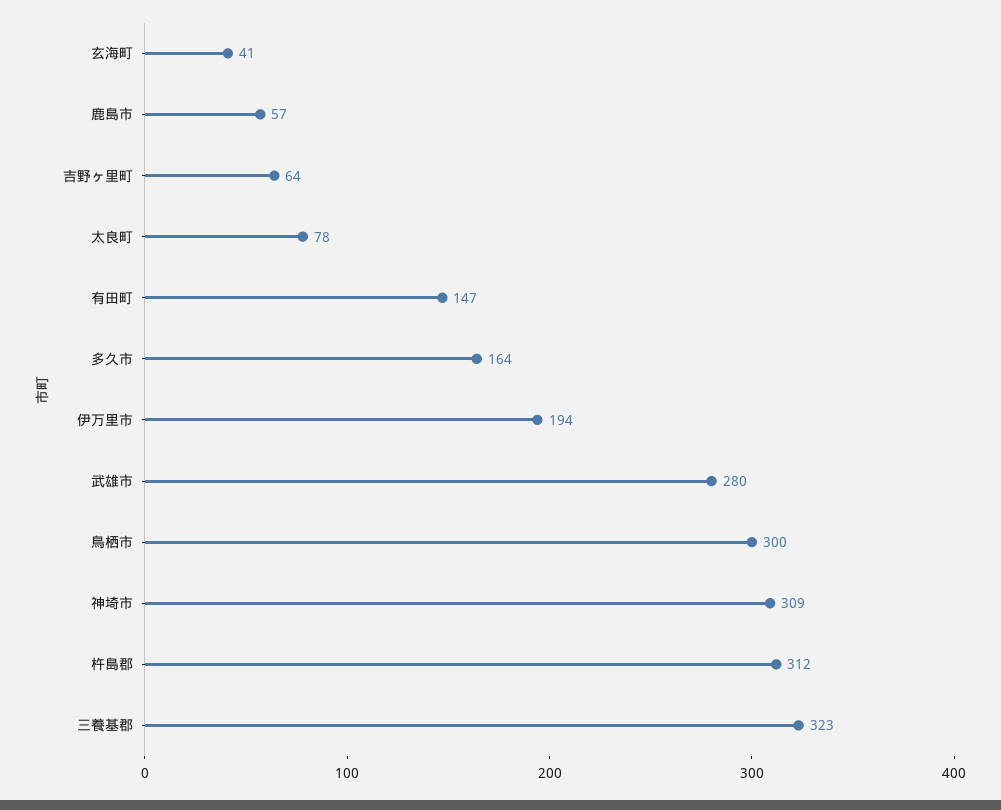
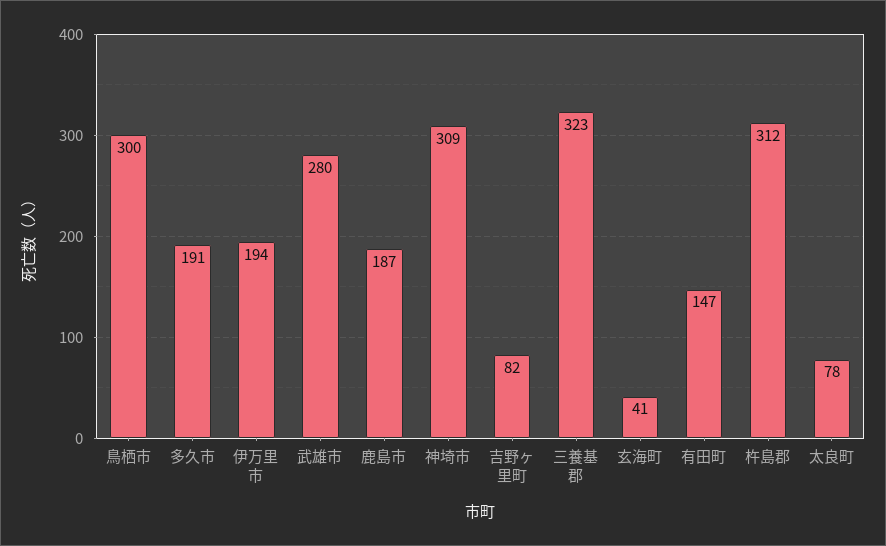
  {
    "玄海町": 41,
-   "鹿島市": 57,
+   "鹿島市": 187,
-   "吉野ヶ里町": 64,
+   "吉野ヶ里町": 82,
    "太良町": 78,
    "有田町": 147,
-   "多久市": 164,
+   "多久市": 191,
    "伊万里市": 194,
    "武雄市": 280,
    "鳥栖市": 300,
    "神埼市": 309,
    "杵島郡": 312,
    "三養基郡": 323
  }

